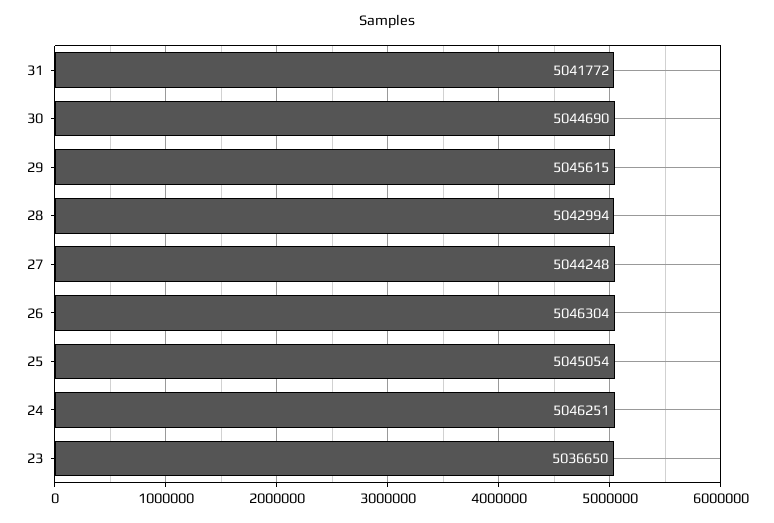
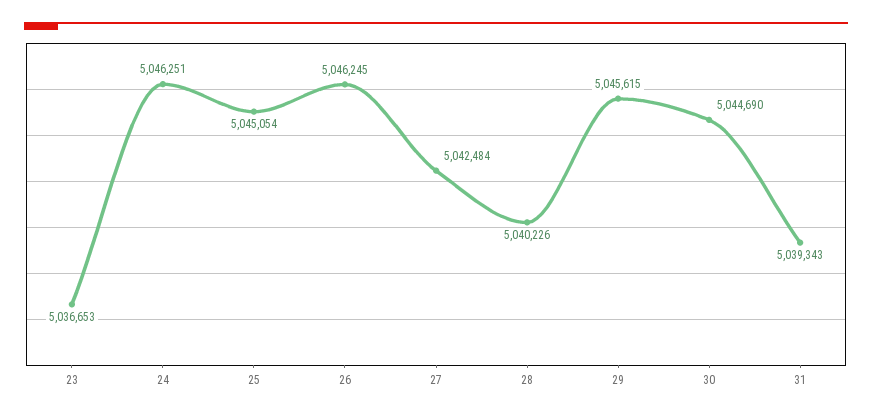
  {
-   "31": 5041772,
+   "31": 5039343,
    "30": 5044690,
    "29": 5045615,
-   "28": 5042994,
+   "28": 5040226,
-   "27": 5044248,
+   "27": 5042484,
-   "26": 5046304,
+   "26": 5046245,
    "25": 5045054,
    "24": 5046251,
-   "23": 5036650
+   "23": 5036653
  }

